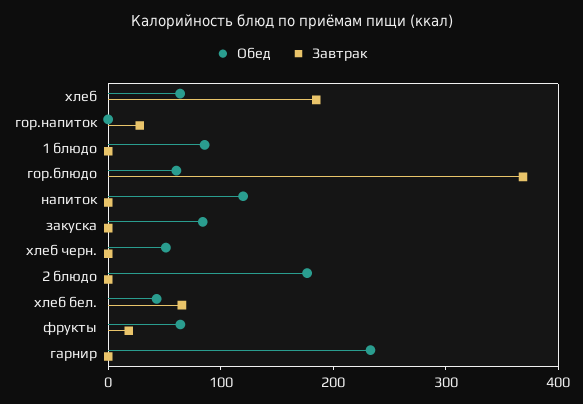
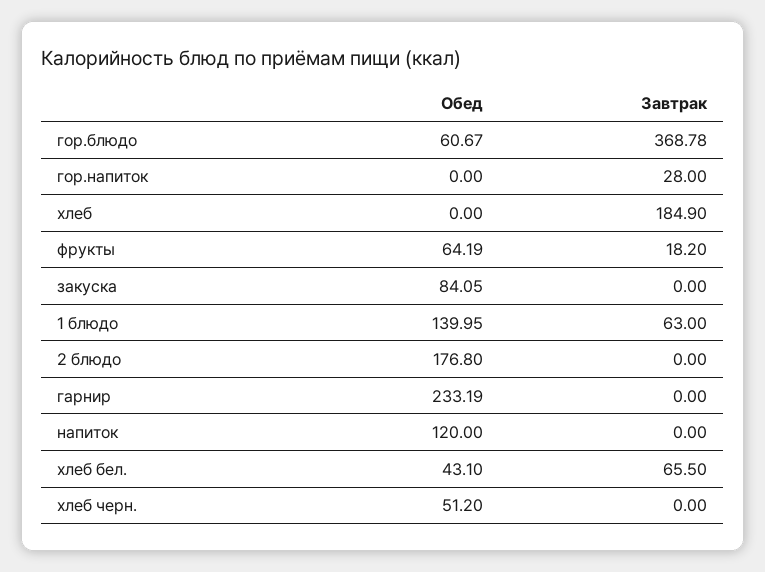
  {
    "Обед": {
-     "хлеб": 60,
+     "хлеб": 0,
      "гор.напиток": 0,
-     "1 блюдо": 80,
+     "1 блюдо": 139.95,
      "гор.блюдо": 60.67,
      "напиток": 120,
      "закуска": 84.05,
      "хлеб черн.": 51.2,
      "2 блюдо": 176.8,
      "хлеб бел.": 43.1,
      "фрукты": 64.19,
      "гарнир": 233.19
    },
    "Завтрак": {
      "хлеб": 184.9,
      "гор.напиток": 28,
-     "1 блюдо": 0,
+     "1 блюдо": 63,
      "гор.блюдо": 368.78,
      "напиток": 0,
      "закуска": 0,
      "хлеб черн.": 0,
      "2 блюдо": 0,
      "хлеб бел.": 65.5,
      "фрукты": 18.2,
      "гарнир": 0
    }
  }

